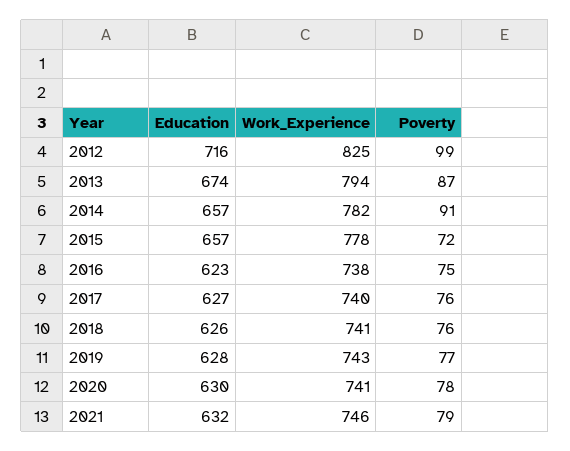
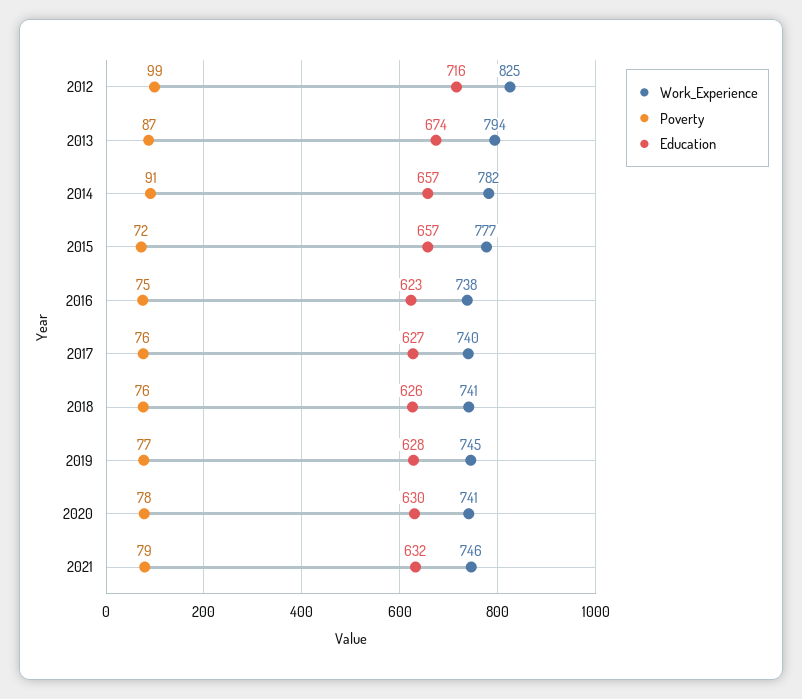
  {
    "Education": {
      "2012": 716,
      "2013": 674,
      "2014": 657,
      "2015": 657,
      "2016": 623,
      "2017": 627,
      "2018": 626,
      "2019": 628,
      "2020": 630,
      "2021": 632
    },
    "Work_Experience": {
      "2012": 825,
      "2013": 794,
      "2014": 782,
-     "2015": 778,
+     "2015": 777,
      "2016": 738,
      "2017": 740,
      "2018": 741,
-     "2019": 743,
+     "2019": 745,
      "2020": 741,
      "2021": 746
    },
    "Poverty": {
      "2012": 99,
      "2013": 87,
      "2014": 91,
      "2015": 72,
      "2016": 75,
      "2017": 76,
      "2018": 76,
      "2019": 77,
      "2020": 78,
      "2021": 79
    }
  }

